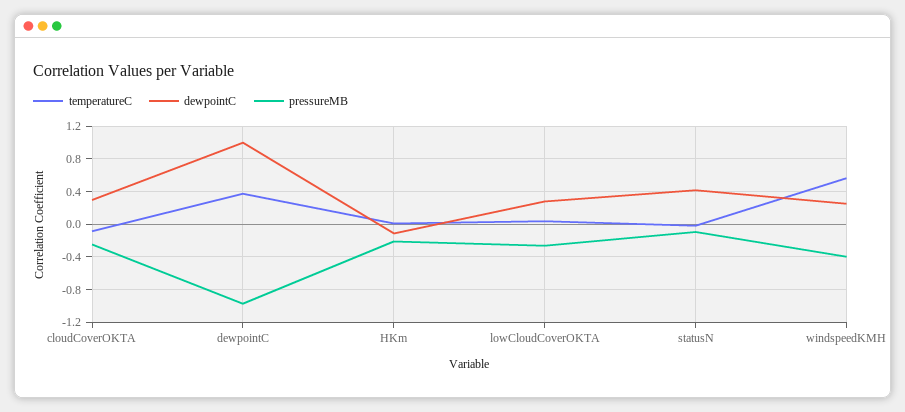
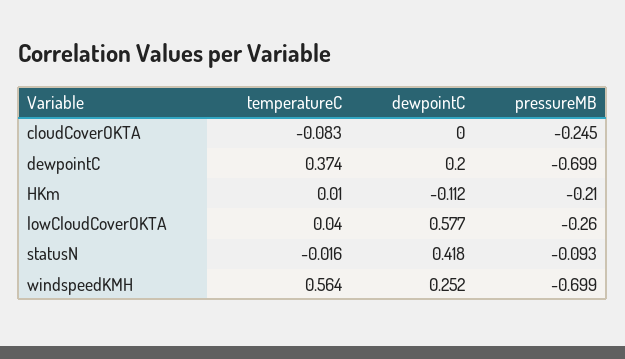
  {
    "temperatureC": {
      "cloudCoverOKTA": -0.083,
      "dewpointC": 0.374,
      "HKm": 0.01,
      "lowCloudCoverOKTA": 0.04,
      "statusN": -0.016,
      "windspeedKMH": 0.564
    },
    "dewpointC": {
-     "cloudCoverOKTA": 0.3,
+     "cloudCoverOKTA": 0,
-     "dewpointC": 1,
+     "dewpointC": 0.2,
      "HKm": -0.112,
-     "lowCloudCoverOKTA": 0.3,
+     "lowCloudCoverOKTA": 0.577,
      "statusN": 0.418,
      "windspeedKMH": 0.252
    },
    "pressureMB": {
      "cloudCoverOKTA": -0.245,
-     "dewpointC": -1,
+     "dewpointC": -0.699,
      "HKm": -0.21,
      "lowCloudCoverOKTA": -0.26,
      "statusN": -0.093,
-     "windspeedKMH": -0.4
+     "windspeedKMH": -0.699
    }
  }

